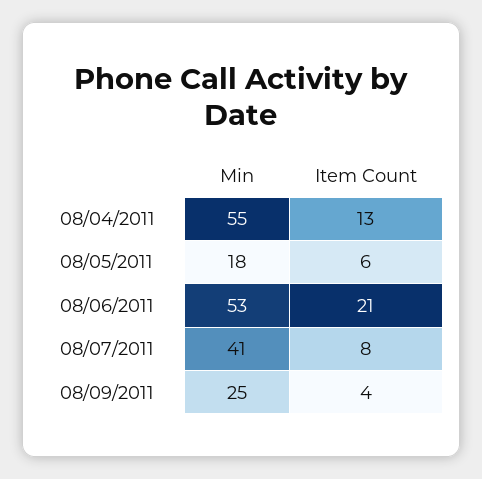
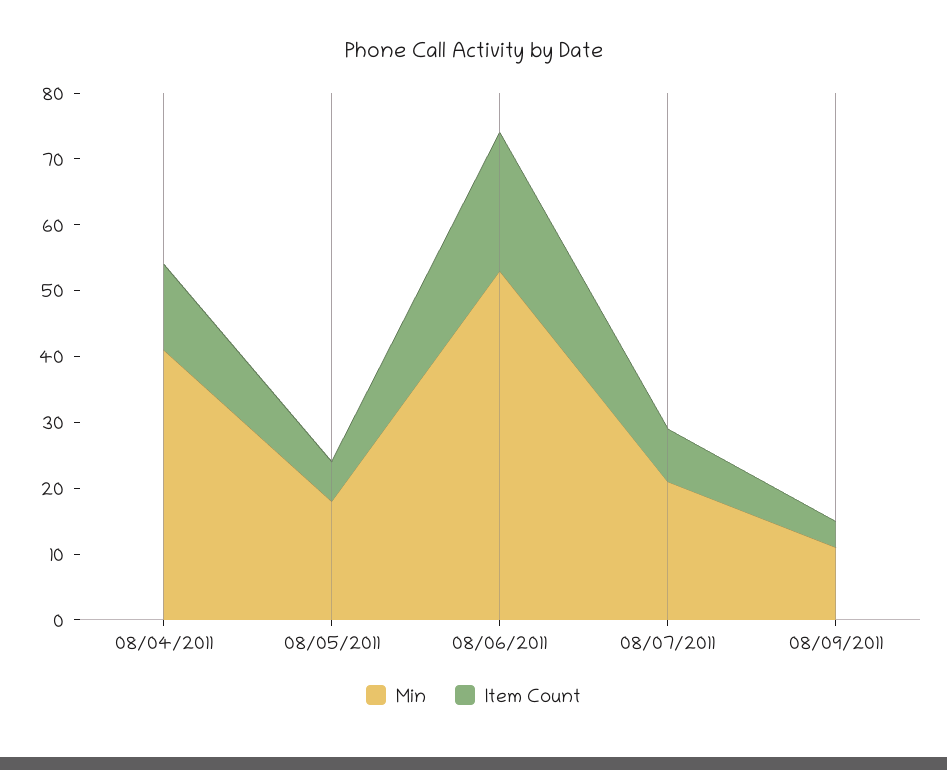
  {
    "Min": {
-     "08/04/2011": 55,
+     "08/04/2011": 40,
      "08/05/2011": 18,
      "08/06/2011": 53,
-     "08/07/2011": 41,
+     "08/07/2011": 20,
-     "08/09/2011": 25
+     "08/09/2011": 10
    },
    "Item Count": {
      "08/04/2011": 13,
      "08/05/2011": 6,
      "08/06/2011": 21,
      "08/07/2011": 8,
      "08/09/2011": 4
    }
  }

